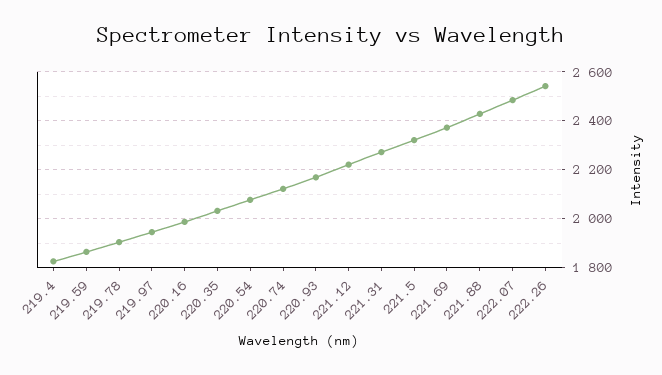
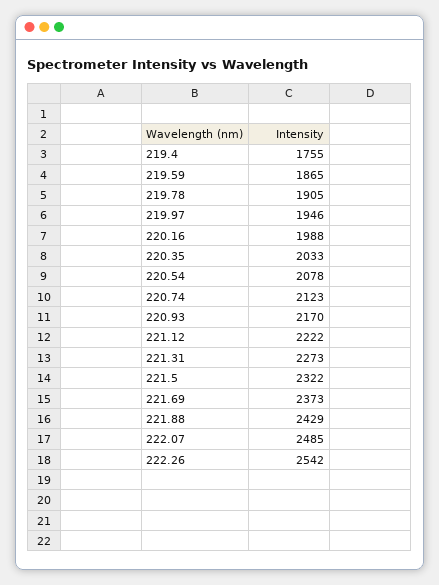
  {
-   "219.4": 1825,
+   "219.4": 1755,
    "219.59": 1865,
    "219.78": 1905,
    "219.97": 1946,
    "220.16": 1988,
    "220.35": 2033,
    "220.54": 2078,
    "220.74": 2123,
    "220.93": 2170,
    "221.12": 2222,
    "221.31": 2273,
    "221.5": 2322,
    "221.69": 2373,
    "221.88": 2429,
    "222.07": 2485,
    "222.26": 2542
  }

